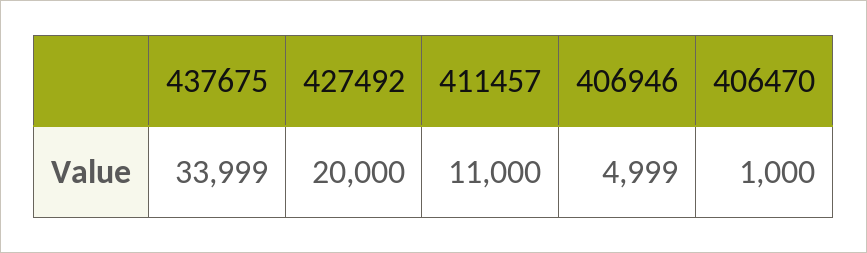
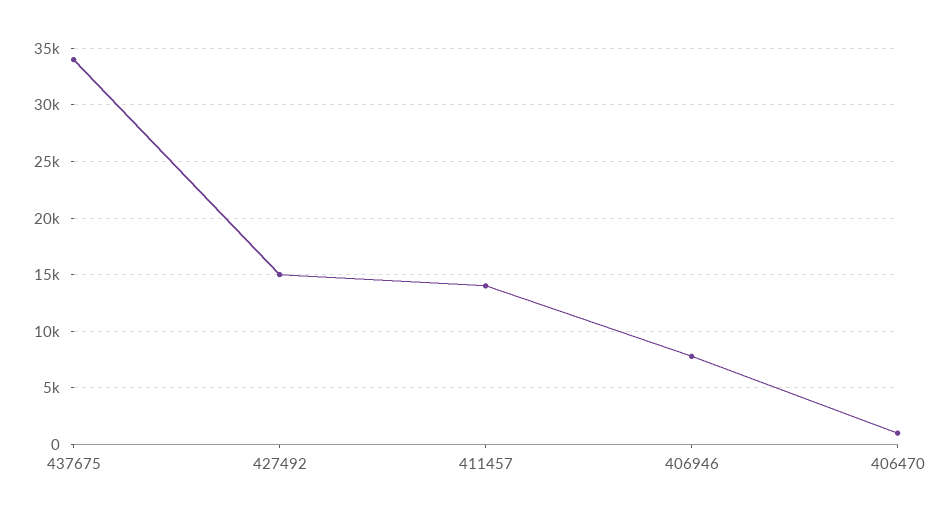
  {
    "437675": 33999,
-   "427492": 20000,
+   "427492": 15000,
-   "411457": 11000,
+   "411457": 14000,
-   "406946": 4999,
+   "406946": 8000,
    "406470": 1000
  }

